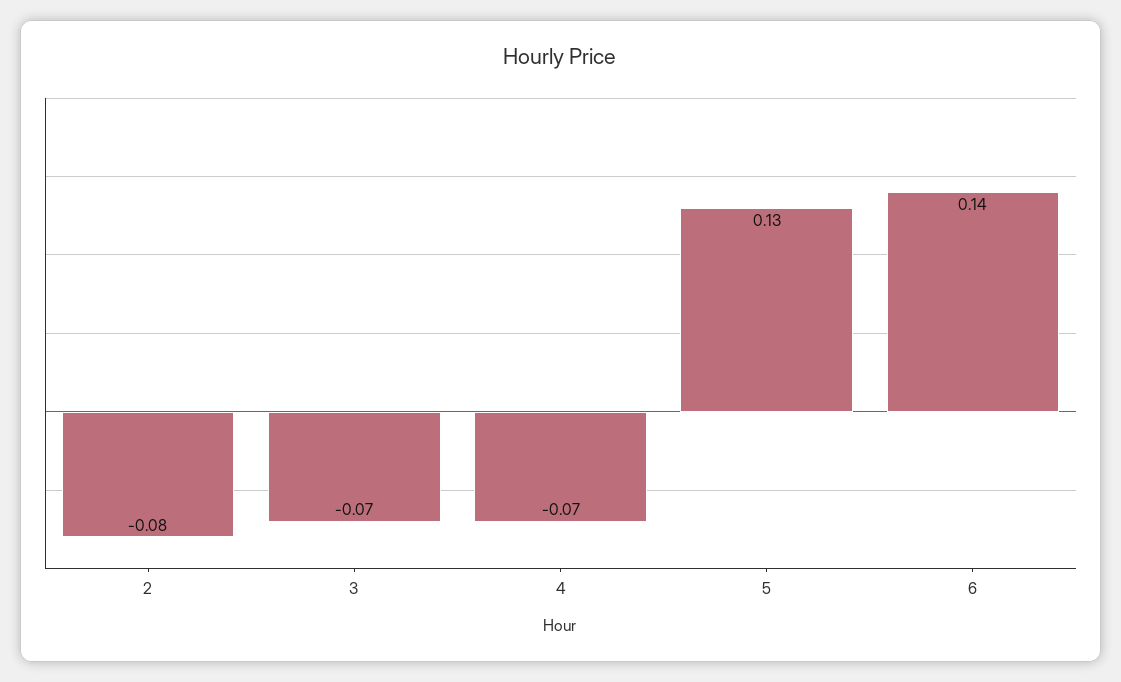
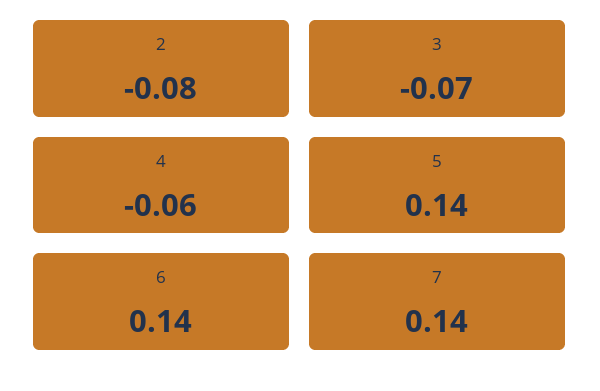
  {
    "2": -0.08,
    "3": -0.07,
-   "4": -0.07,
+   "4": -0.06,
-   "5": 0.13,
+   "5": 0.14,
-   "6": 0.14
+   "6": 0.14,
+   "7": 0.14
  }

